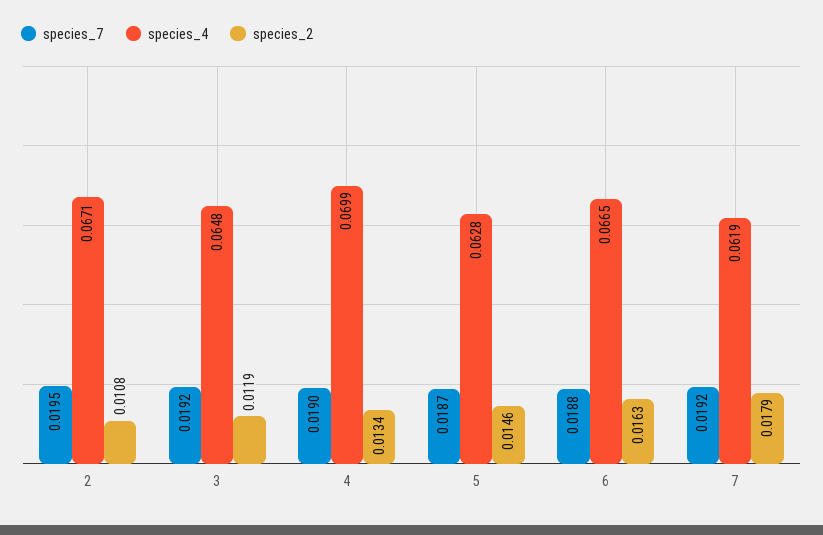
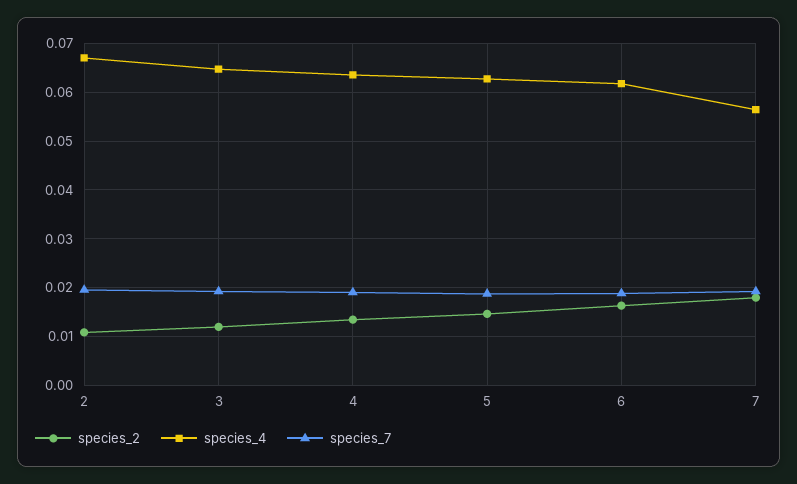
  {
    "species_7": {
      "2": 0.0195,
      "3": 0.0192,
      "4": 0.019,
      "5": 0.0187,
      "6": 0.0188,
      "7": 0.0192
    },
    "species_4": {
      "2": 0.0671,
      "3": 0.0648,
-     "4": 0.0699,
+     "4": 0.064,
      "5": 0.0628,
-     "6": 0.0665,
+     "6": 0.062,
-     "7": 0.0619
+     "7": 0.056
    },
    "species_2": {
      "2": 0.0108,
      "3": 0.0119,
      "4": 0.0134,
      "5": 0.0146,
      "6": 0.0163,
      "7": 0.0179
    }
  }

